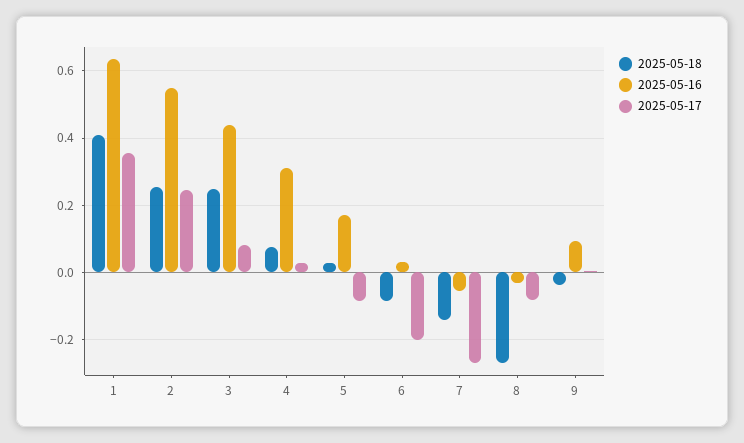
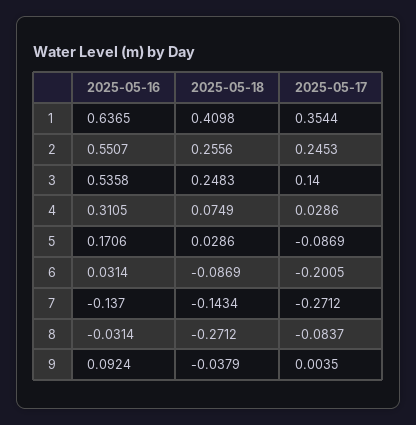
  {
    "2025-05-18": {
      "1": 0.4098,
      "2": 0.2556,
      "3": 0.2483,
      "4": 0.0749,
      "5": 0.0286,
      "6": -0.0869,
      "7": -0.1434,
      "8": -0.2712,
      "9": -0.0379
    },
    "2025-05-16": {
      "1": 0.6365,
      "2": 0.5507,
-     "3": 0.44,
+     "3": 0.5358,
      "4": 0.3105,
      "5": 0.1706,
      "6": 0.0314,
-     "7": -0.06,
+     "7": -0.137,
      "8": -0.0314,
      "9": 0.0924
    },
    "2025-05-17": {
      "1": 0.3544,
      "2": 0.2453,
-     "3": 0.08,
+     "3": 0.14,
      "4": 0.0286,
      "5": -0.0869,
      "6": -0.2005,
      "7": -0.2712,
      "8": -0.0837,
      "9": 0.0035
    }
  }

